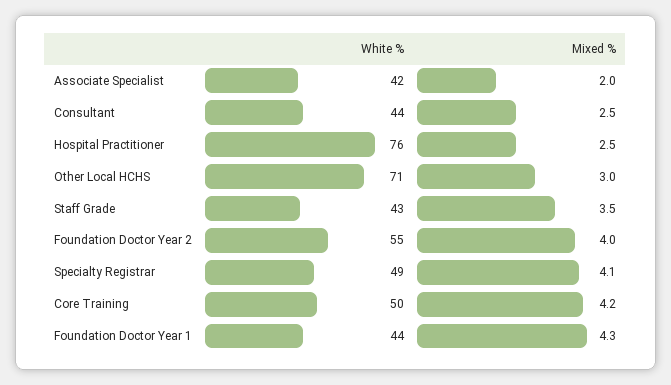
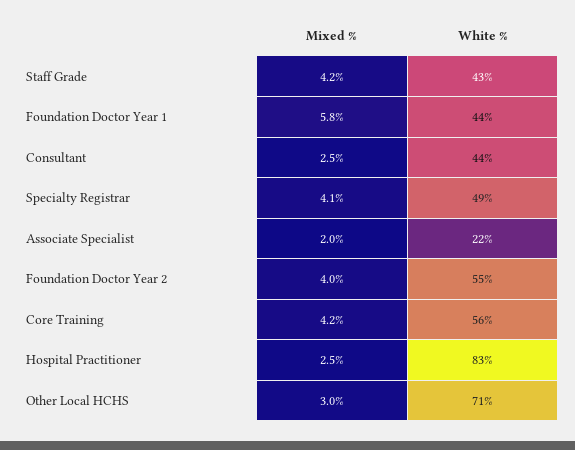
  {
    "White %": {
-     "Associate Specialist": 42,
+     "Associate Specialist": 22,
      "Consultant": 44,
-     "Hospital Practitioner": 76,
+     "Hospital Practitioner": 83,
      "Other Local HCHS": 71,
      "Staff Grade": 43,
      "Foundation Doctor Year 2": 55,
      "Specialty Registrar": 49,
-     "Core Training": 50,
+     "Core Training": 56,
      "Foundation Doctor Year 1": 44
    },
    "Mixed %": {
      "Associate Specialist": 2,
      "Consultant": 2.5,
      "Hospital Practitioner": 2.5,
      "Other Local HCHS": 3,
-     "Staff Grade": 3.5,
+     "Staff Grade": 4.2,
      "Foundation Doctor Year 2": 4,
      "Specialty Registrar": 4.1,
      "Core Training": 4.2,
-     "Foundation Doctor Year 1": 4.3
+     "Foundation Doctor Year 1": 5.8
    }
  }

